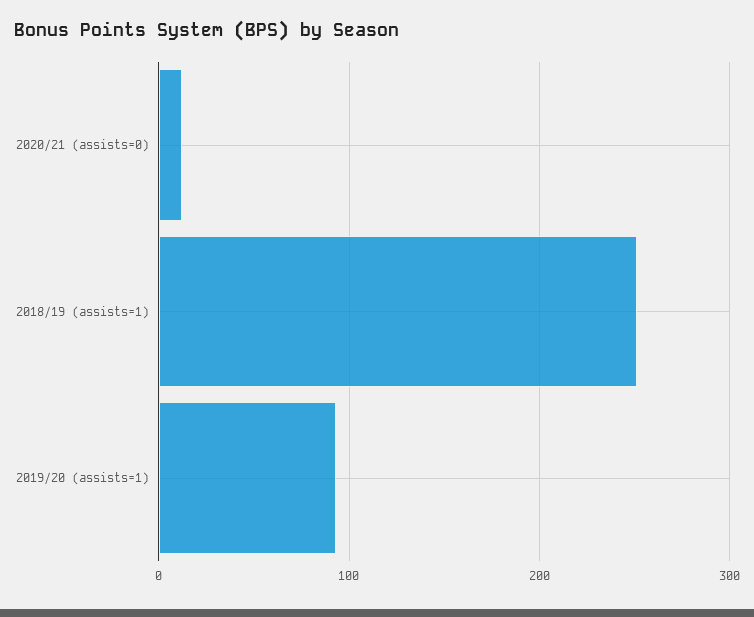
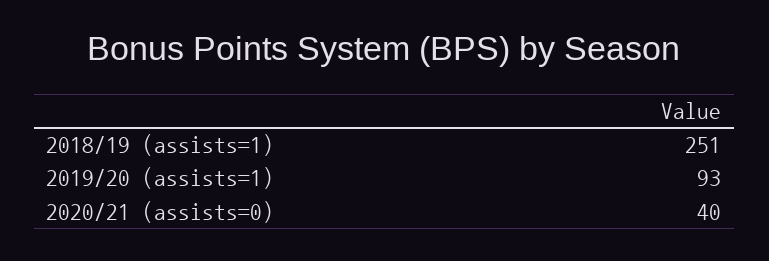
  {
-   "2020/21 (assists=0)": 10,
+   "2020/21 (assists=0)": 40,
    "2018/19 (assists=1)": 251,
    "2019/20 (assists=1)": 93
  }

